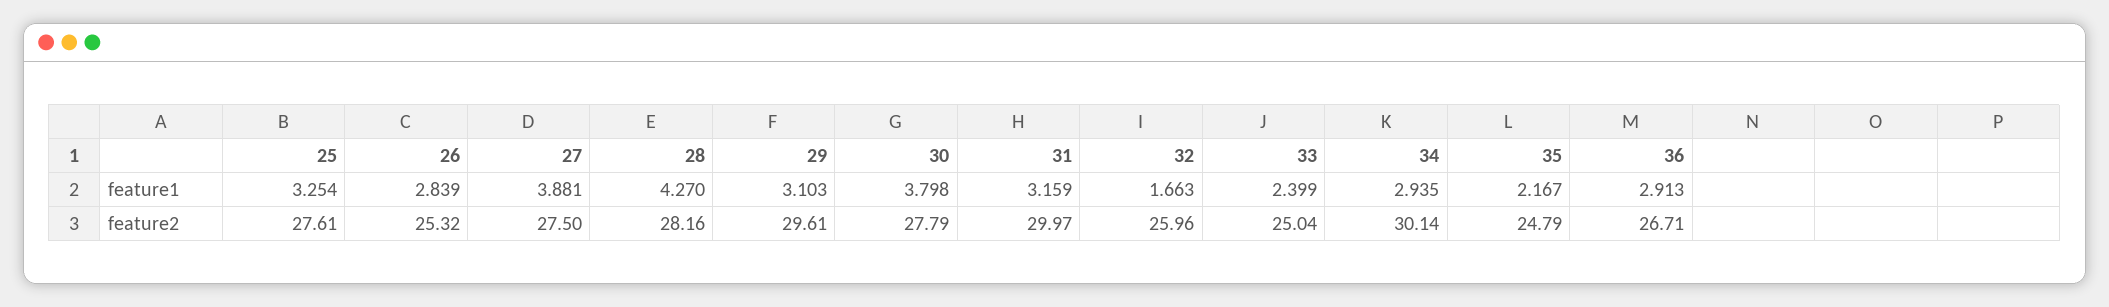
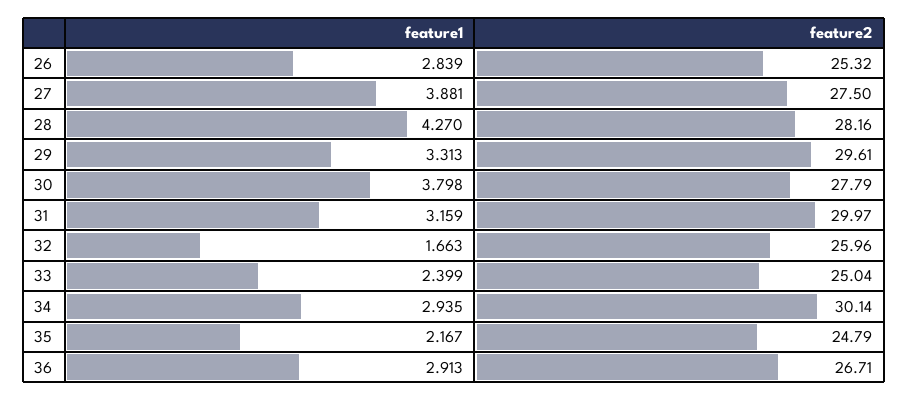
  {
-   "25": {
-     "feature1": 3.254,
-     "feature2": 27.61
-   },
    "26": {
      "feature1": 2.839,
      "feature2": 25.32
    },
    "27": {
      "feature1": 3.881,
      "feature2": 27.5
    },
    "28": {
      "feature1": 4.27,
      "feature2": 28.16
    },
    "29": {
-     "feature1": 3.103,
+     "feature1": 3.313,
      "feature2": 29.61
    },
    "30": {
      "feature1": 3.798,
      "feature2": 27.79
    },
    "31": {
      "feature1": 3.159,
      "feature2": 29.97
    },
    "32": {
      "feature1": 1.663,
      "feature2": 25.96
    },
    "33": {
      "feature1": 2.399,
      "feature2": 25.04
    },
    "34": {
      "feature1": 2.935,
      "feature2": 30.14
    },
    "35": {
      "feature1": 2.167,
      "feature2": 24.79
    },
    "36": {
      "feature1": 2.913,
      "feature2": 26.71
    }
  }

